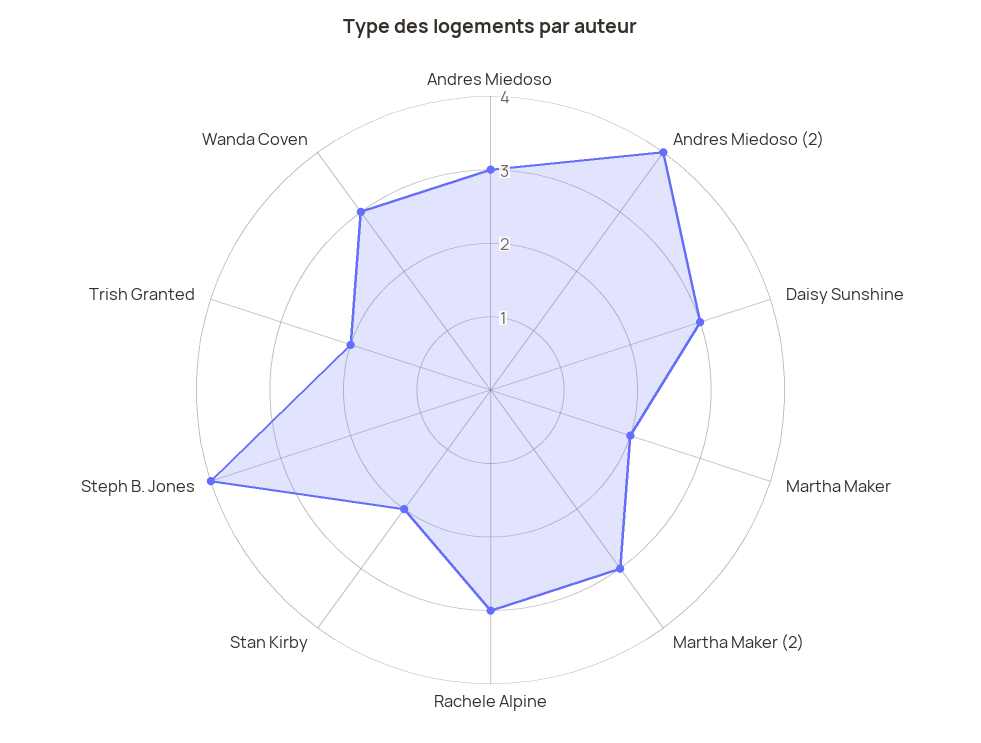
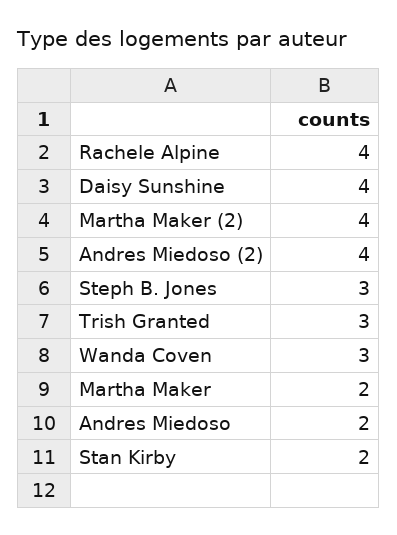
  {
-   "Andres Miedoso": 3,
+   "Andres Miedoso": 2,
    "Andres Miedoso (2)": 4,
-   "Daisy Sunshine": 3,
+   "Daisy Sunshine": 4,
    "Martha Maker": 2,
-   "Martha Maker (2)": 3,
+   "Martha Maker (2)": 4,
-   "Rachele Alpine": 3,
+   "Rachele Alpine": 4,
    "Stan Kirby": 2,
-   "Steph B. Jones": 4,
+   "Steph B. Jones": 3,
-   "Trish Granted": 2,
+   "Trish Granted": 3,
    "Wanda Coven": 3
  }

